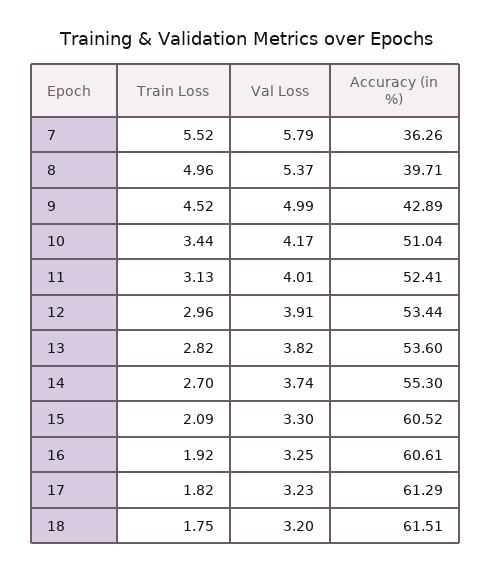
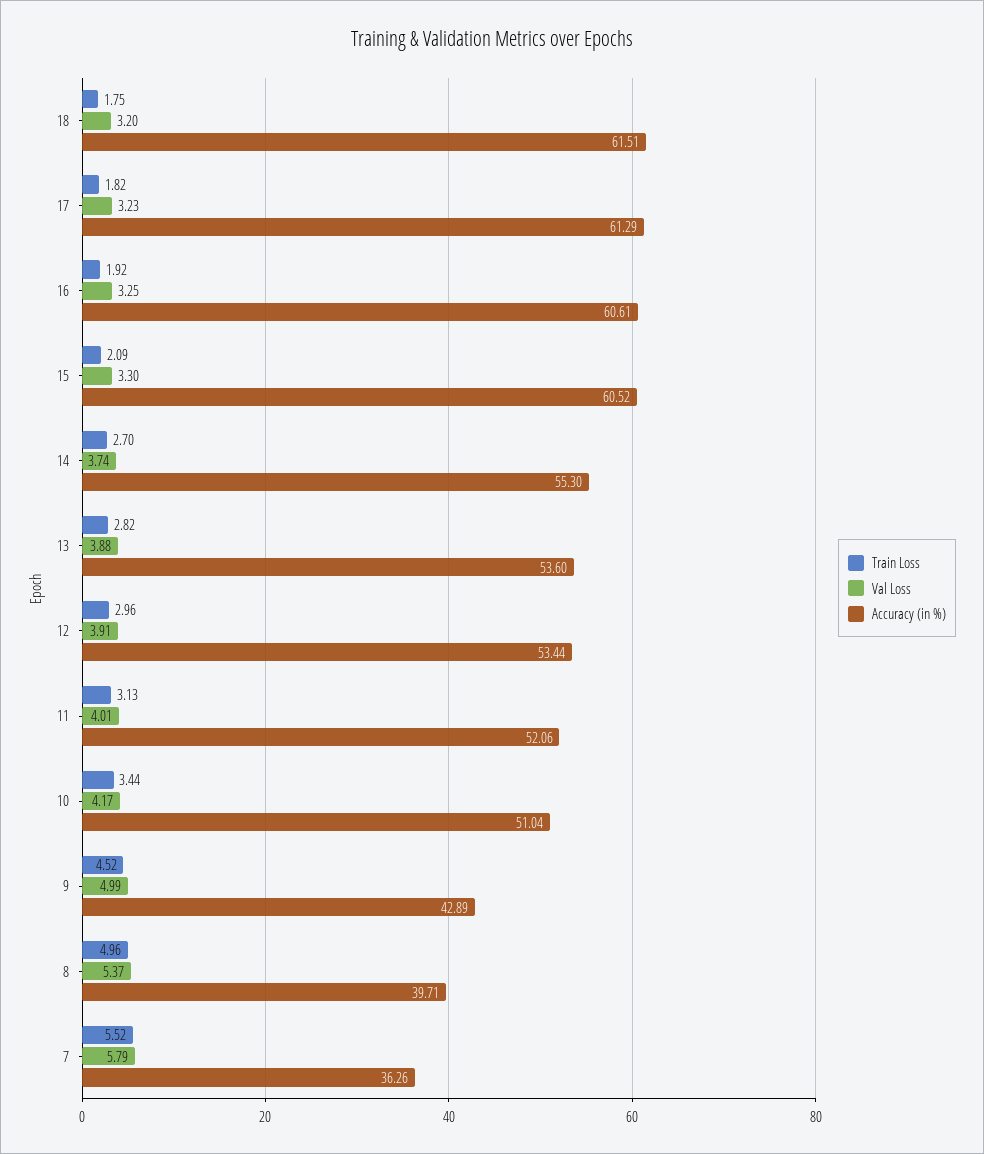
  {
    "Train Loss": {
      "7": 5.52,
      "8": 4.96,
      "9": 4.52,
      "10": 3.44,
      "11": 3.13,
      "12": 2.96,
      "13": 2.82,
      "14": 2.7,
      "15": 2.09,
      "16": 1.92,
      "17": 1.82,
      "18": 1.75
    },
    "Val Loss": {
      "7": 5.79,
      "8": 5.37,
      "9": 4.99,
      "10": 4.17,
      "11": 4.01,
      "12": 3.91,
-     "13": 3.82,
+     "13": 3.88,
      "14": 3.74,
      "15": 3.3,
      "16": 3.25,
      "17": 3.23,
      "18": 3.2
    },
    "Accuracy (in %)": {
      "7": 36.26,
      "8": 39.71,
      "9": 42.89,
      "10": 51.04,
-     "11": 52.41,
+     "11": 52.06,
      "12": 53.44,
      "13": 53.6,
      "14": 55.3,
      "15": 60.52,
      "16": 60.61,
      "17": 61.29,
      "18": 61.51
    }
  }

